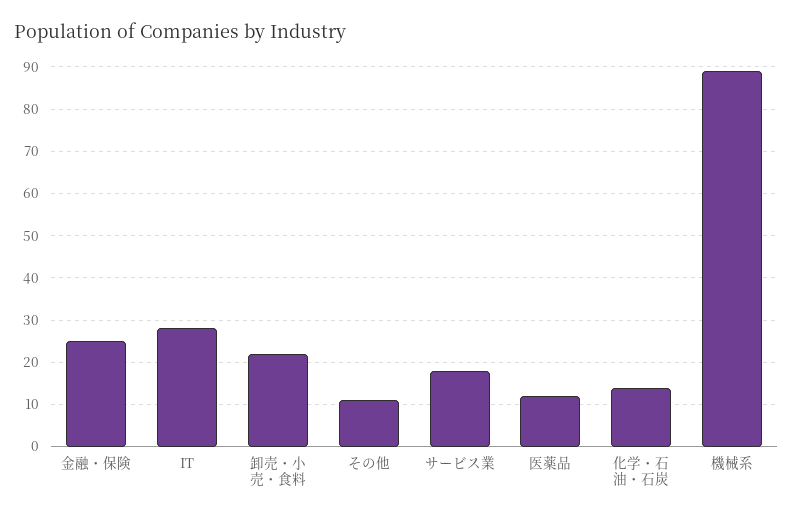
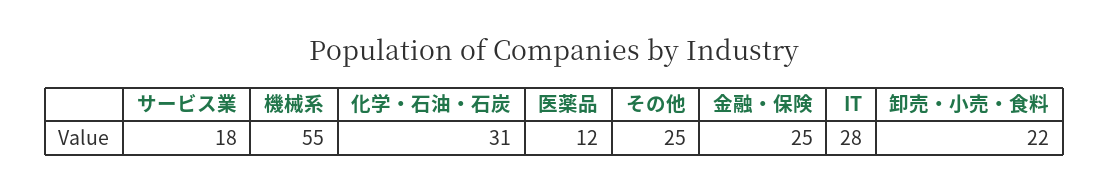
  {
    "金融・保険": 25,
    "IT": 28,
    "卸売・小売・食料": 22,
-   "その他": 10,
+   "その他": 25,
    "サービス業": 18,
    "医薬品": 12,
-   "化学・石油・石炭": 15,
+   "化学・石油・石炭": 31,
-   "機械系": 90
+   "機械系": 55
  }

